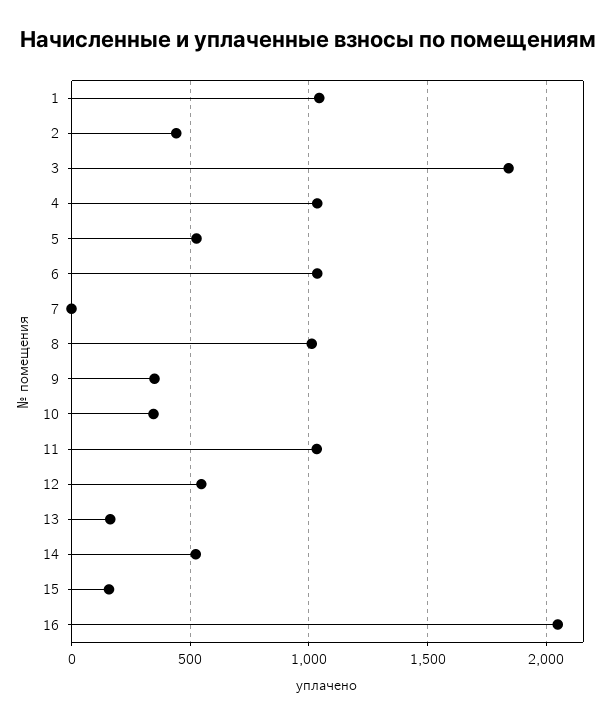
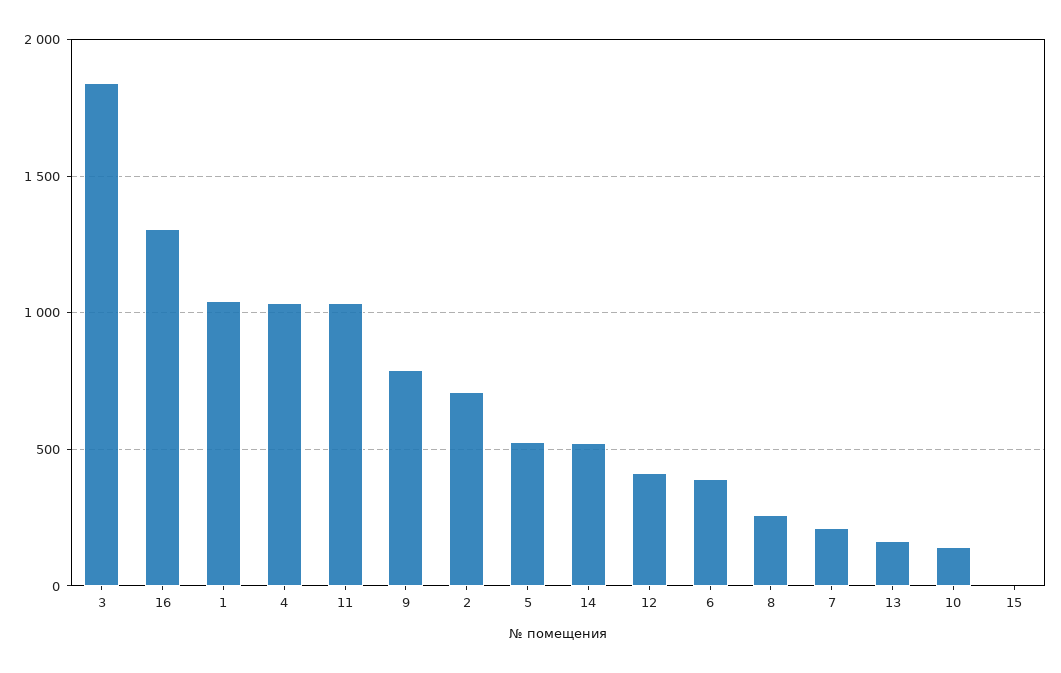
  {
    "1": 1050,
-   "2": 450,
+   "2": 700,
    "3": 1850,
    "4": 1050,
    "5": 550,
-   "6": 1050,
+   "6": 400,
-   "7": 0,
+   "7": 200,
-   "8": 1000,
+   "8": 250,
-   "9": 350,
+   "9": 800,
-   "10": 350,
+   "10": 150,
    "11": 1050,
-   "12": 550,
+   "12": 400,
    "13": 150,
    "14": 500,
-   "15": 150,
+   "15": 0,
-   "16": 2050
+   "16": 1300
  }

